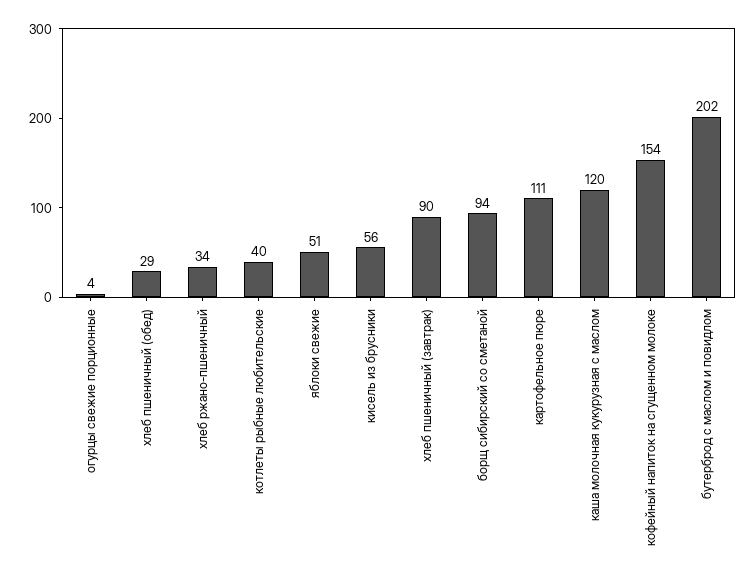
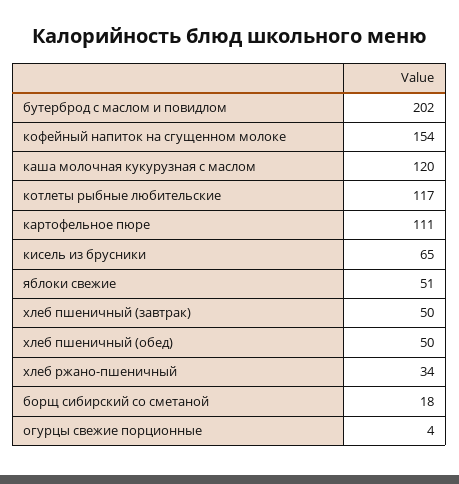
  {
    "огурцы свежие порционные": 4,
-   "хлеб пшеничный (обед)": 29,
+   "хлеб пшеничный (обед)": 50,
    "хлеб ржано-пшеничный": 34,
-   "котлеты рыбные любительские": 40,
+   "котлеты рыбные любительские": 117,
    "яблоки свежие": 51,
-   "кисель из брусники": 56,
+   "кисель из брусники": 65,
-   "хлеб пшеничный (завтрак)": 90,
+   "хлеб пшеничный (завтрак)": 50,
-   "борщ сибирский со сметаной": 94,
+   "борщ сибирский со сметаной": 18,
    "картофельное пюре": 111,
    "каша молочная кукурузная с маслом": 120,
    "кофейный напиток на сгущенном молоке": 154,
    "бутерброд с маслом и повидлом": 202
  }

